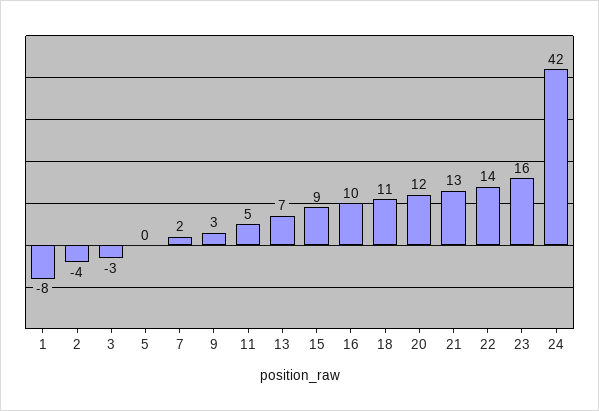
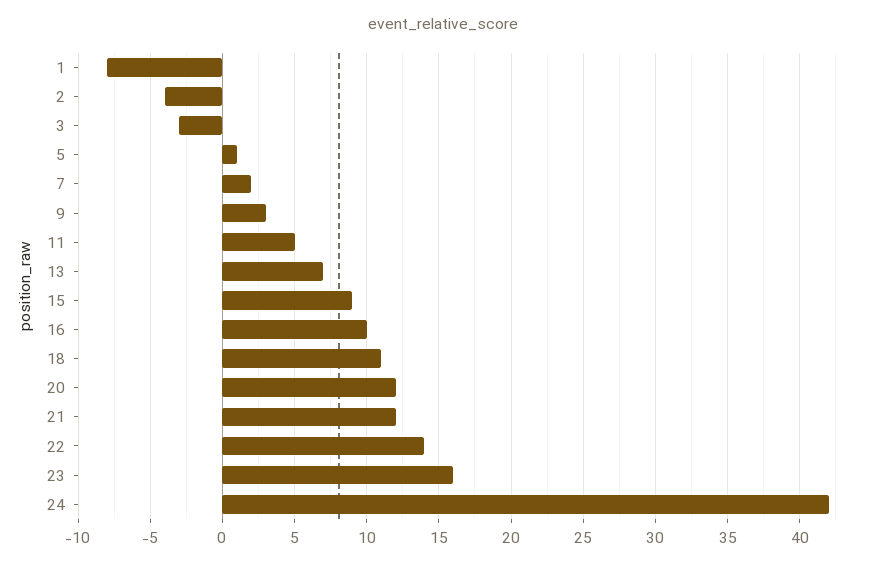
  {
    "1": -8,
    "2": -4,
    "3": -3,
-   "5": 0,
+   "5": 1,
    "7": 2,
    "9": 3,
    "11": 5,
    "13": 7,
    "15": 9,
    "16": 10,
    "18": 11,
    "20": 12,
-   "21": 13,
+   "21": 12,
    "22": 14,
    "23": 16,
    "24": 42
  }

